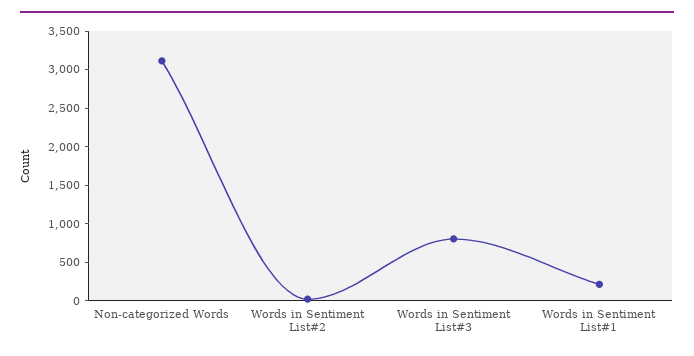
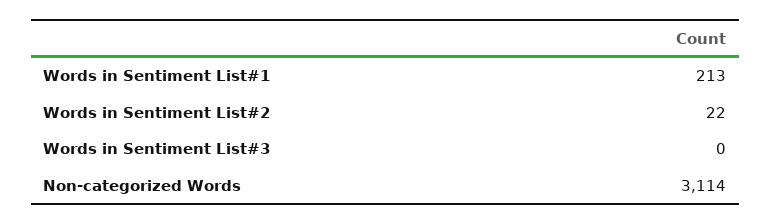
  {
    "Non-categorized Words": 3114,
    "Words in Sentiment List#2": 22,
-   "Words in Sentiment List#3": 750,
+   "Words in Sentiment List#3": 0,
    "Words in Sentiment List#1": 213
  }

